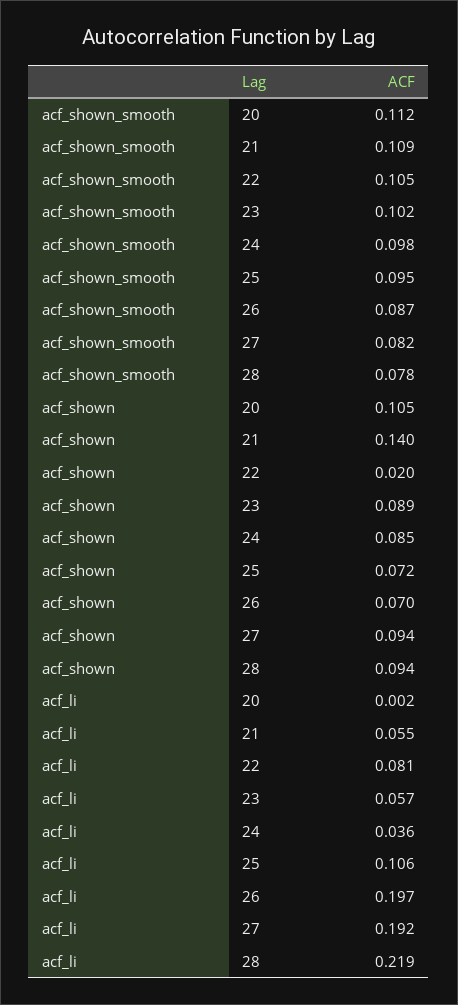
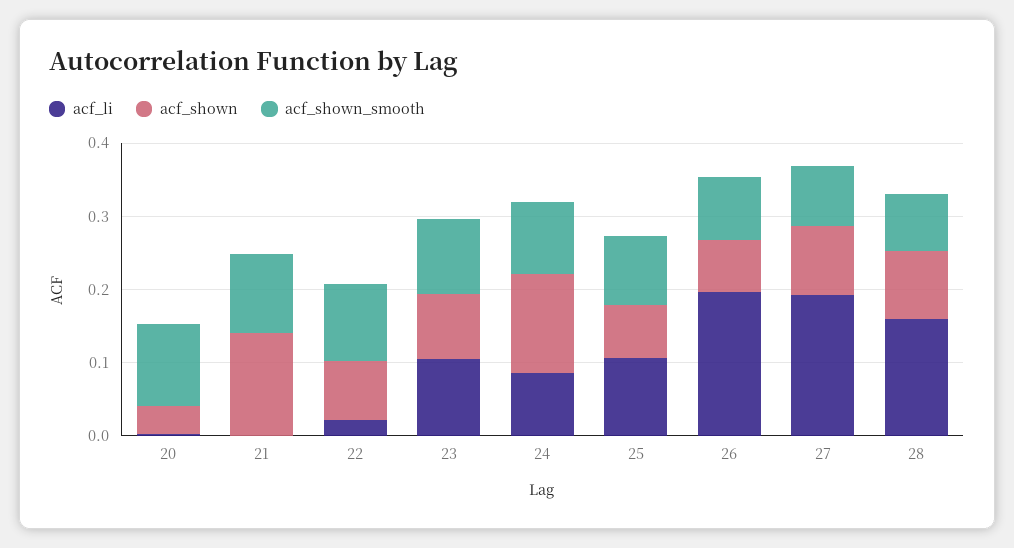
  {
    "acf_shown_smooth": {
      "20": 0.112,
      "21": 0.109,
      "22": 0.105,
      "23": 0.102,
      "24": 0.098,
      "25": 0.095,
      "26": 0.087,
      "27": 0.082,
      "28": 0.078
    },
    "acf_shown": {
-     "20": 0.105,
+     "20": 0.04,
      "21": 0.14,
-     "22": 0.02,
+     "22": 0.08,
      "23": 0.089,
-     "24": 0.085,
+     "24": 0.14,
      "25": 0.072,
      "26": 0.07,
      "27": 0.094,
      "28": 0.094
    },
    "acf_li": {
      "20": 0.002,
-     "21": 0.055,
+     "21": 0,
-     "22": 0.081,
+     "22": 0.02,
-     "23": 0.057,
+     "23": 0.1,
-     "24": 0.036,
+     "24": 0.08,
      "25": 0.106,
      "26": 0.197,
      "27": 0.192,
-     "28": 0.219
+     "28": 0.16
    }
  }

